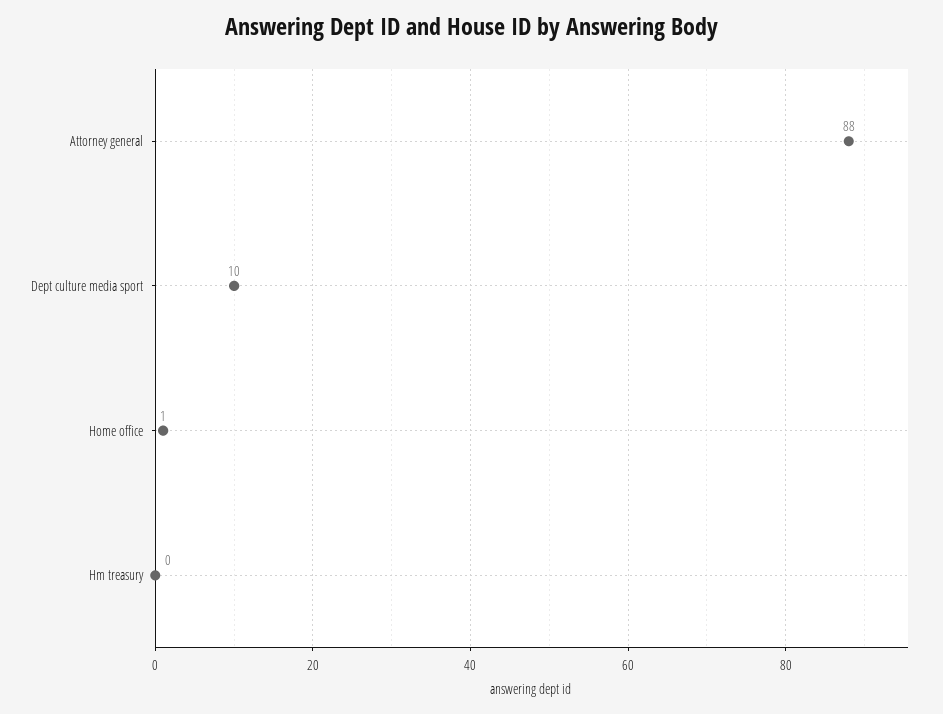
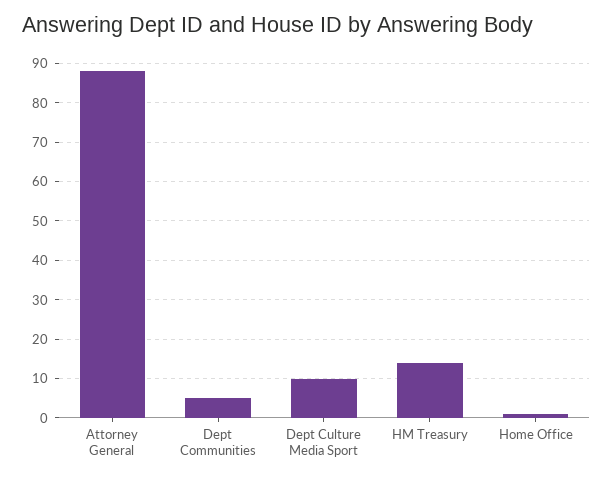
  {
    "Attorney general": 88,
    "Dept culture media sport": 10,
    "Home office": 1,
-   "Hm treasury": 0
+   "Hm treasury": 15,
+   "Dept Communities": 5
  }

